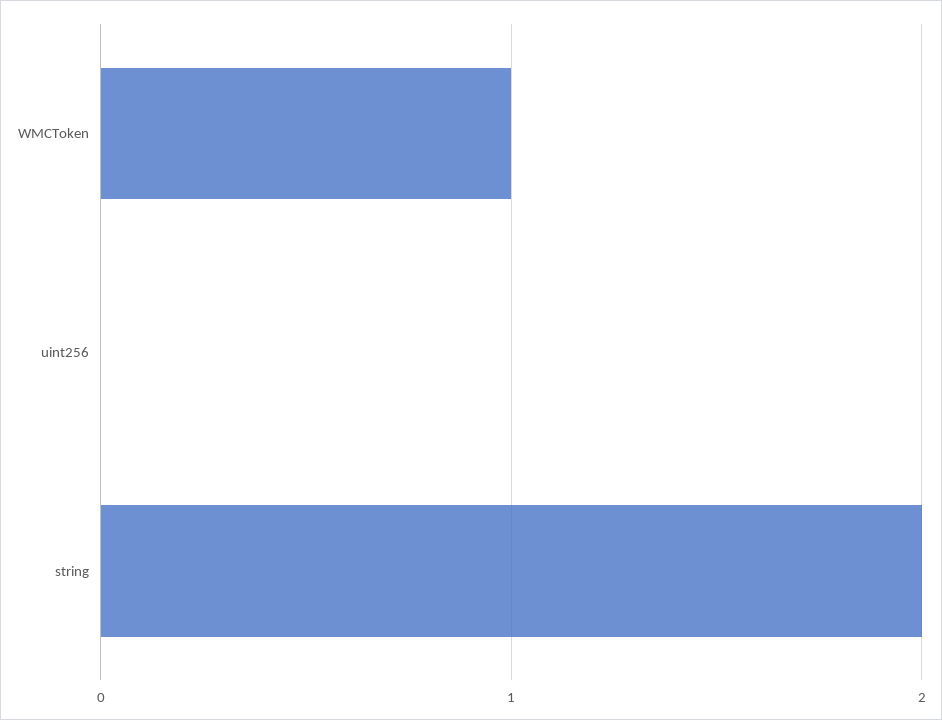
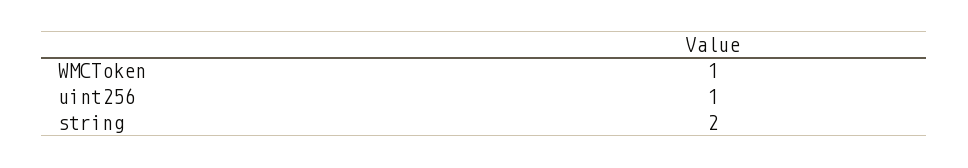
  {
    "WMCToken": 1,
-   "uint256": 0,
+   "uint256": 1,
    "string": 2
  }

